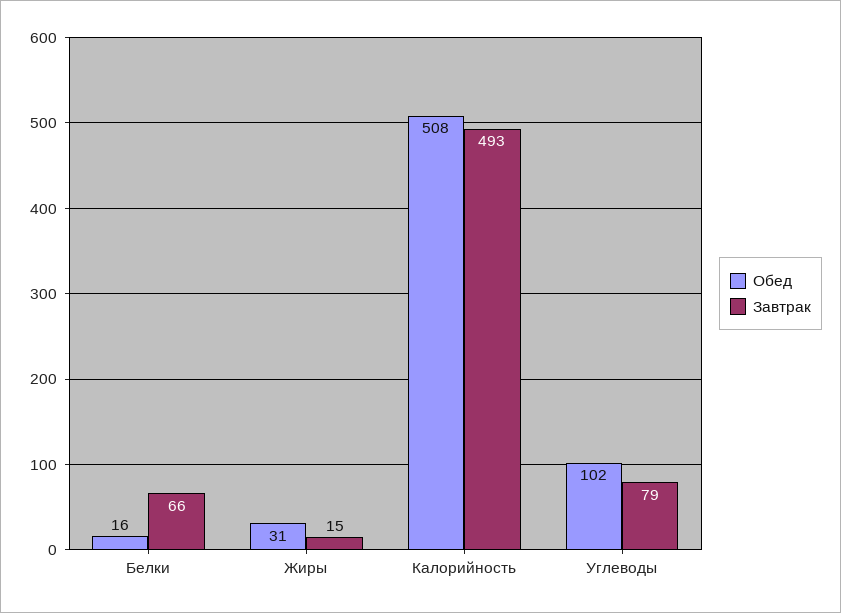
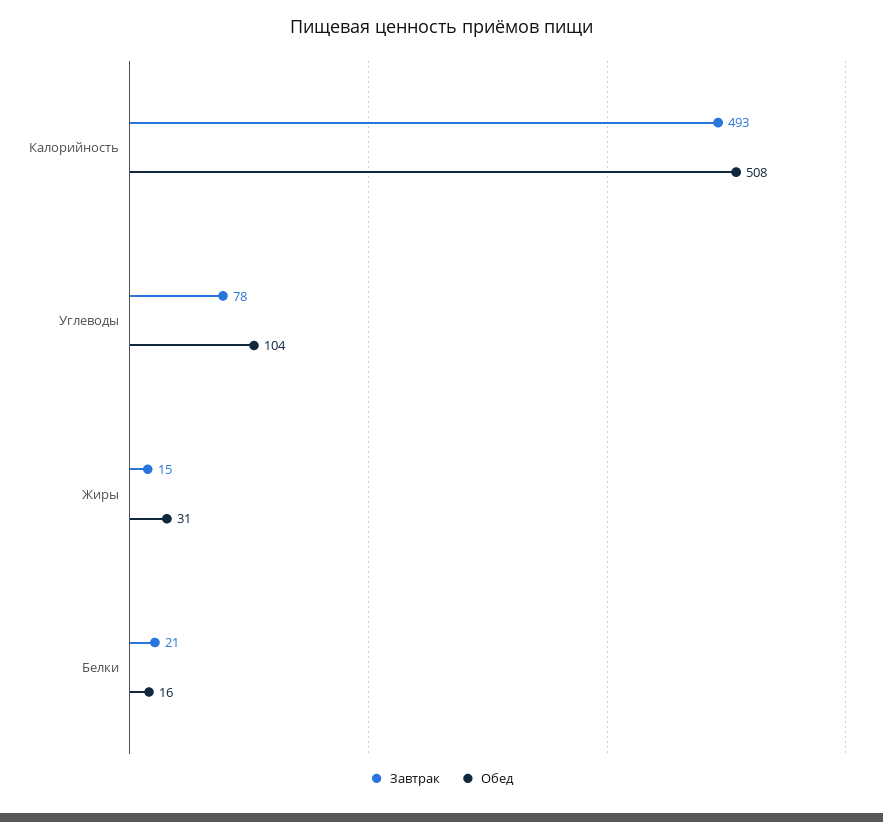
  {
    "Обед": {
      "Белки": 16,
      "Жиры": 31,
      "Калорийность": 508,
-     "Углеводы": 102
+     "Углеводы": 104
    },
    "Завтрак": {
-     "Белки": 66,
+     "Белки": 21,
      "Жиры": 15,
      "Калорийность": 493,
-     "Углеводы": 79
+     "Углеводы": 78
    }
  }

